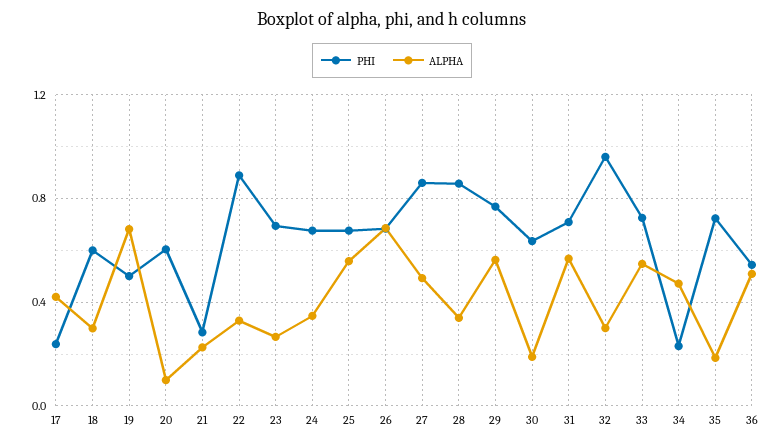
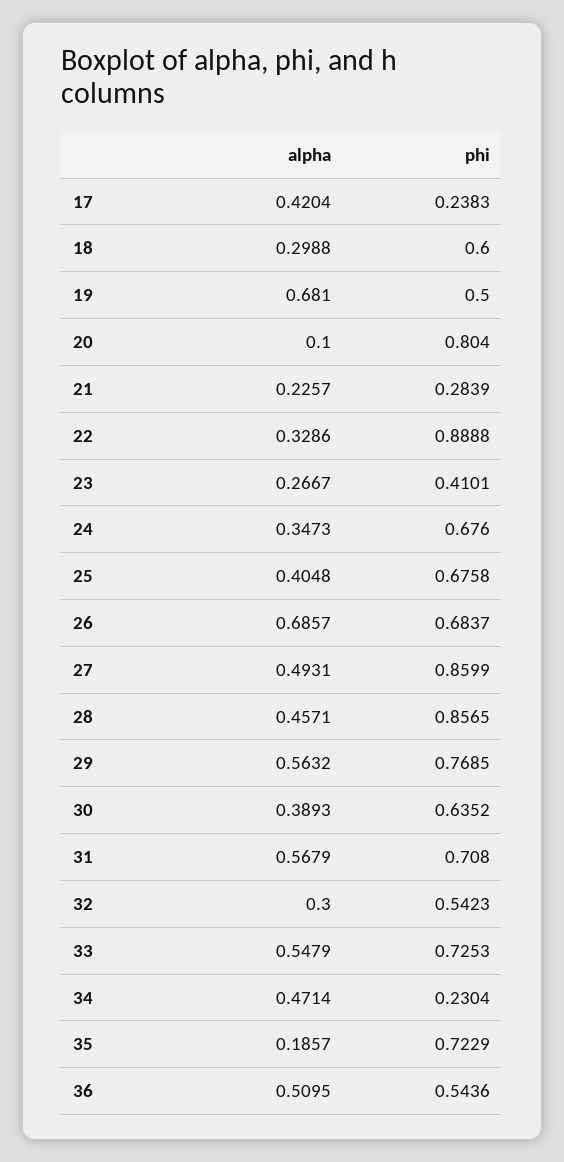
  {
    "PHI": {
      "17": 0.2383,
      "18": 0.6,
      "19": 0.5,
-     "20": 0.6,
+     "20": 0.804,
      "21": 0.2839,
      "22": 0.8888,
-     "23": 0.7,
+     "23": 0.4101,
      "24": 0.676,
      "25": 0.6758,
      "26": 0.6837,
      "27": 0.8599,
      "28": 0.8565,
      "29": 0.7685,
      "30": 0.6352,
      "31": 0.708,
-     "32": 0.95,
+     "32": 0.5423,
      "33": 0.7253,
      "34": 0.2304,
      "35": 0.7229,
      "36": 0.5436
    },
    "ALPHA": {
      "17": 0.4204,
      "18": 0.2988,
      "19": 0.681,
      "20": 0.1,
      "21": 0.2257,
      "22": 0.3286,
      "23": 0.2667,
      "24": 0.3473,
-     "25": 0.55,
+     "25": 0.4048,
      "26": 0.6857,
      "27": 0.4931,
-     "28": 0.35,
+     "28": 0.4571,
      "29": 0.5632,
-     "30": 0.2,
+     "30": 0.3893,
      "31": 0.5679,
      "32": 0.3,
      "33": 0.5479,
      "34": 0.4714,
      "35": 0.1857,
      "36": 0.5095
    }
  }

